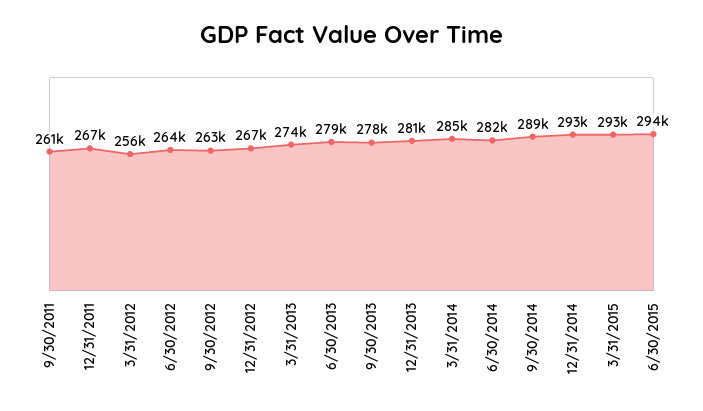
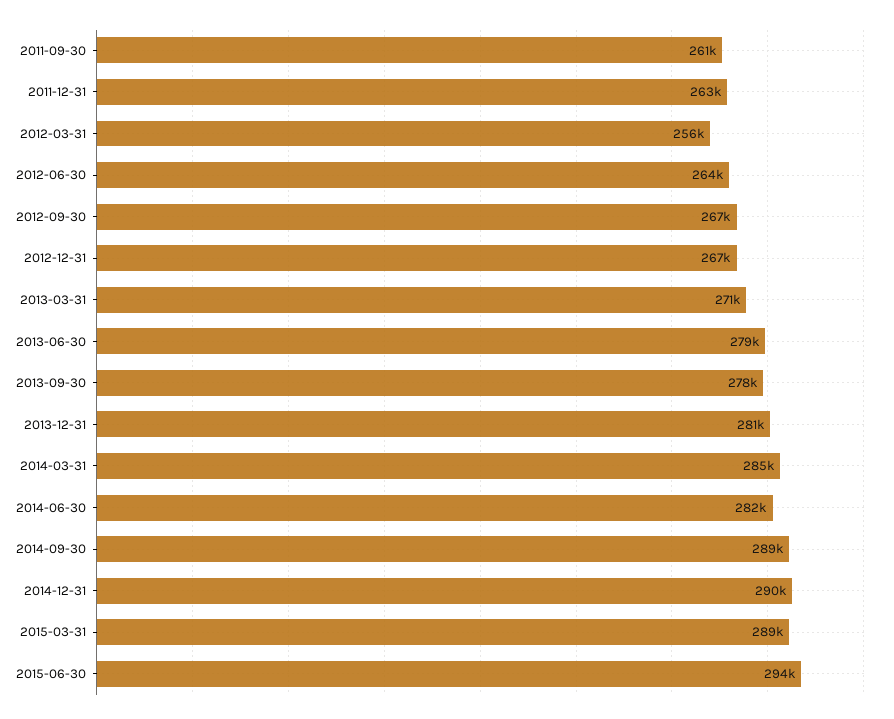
  {
    "9/30/2011": 261000,
-   "12/31/2011": 267000,
+   "12/31/2011": 263000,
    "3/31/2012": 256000,
    "6/30/2012": 264000,
-   "9/30/2012": 263000,
+   "9/30/2012": 267000,
    "12/31/2012": 267000,
-   "3/31/2013": 274000,
+   "3/31/2013": 271000,
    "6/30/2013": 279000,
    "9/30/2013": 278000,
    "12/31/2013": 281000,
    "3/31/2014": 285000,
    "6/30/2014": 282000,
    "9/30/2014": 289000,
-   "12/31/2014": 293000,
+   "12/31/2014": 290000,
-   "3/31/2015": 293000,
+   "3/31/2015": 289000,
    "6/30/2015": 294000
  }

